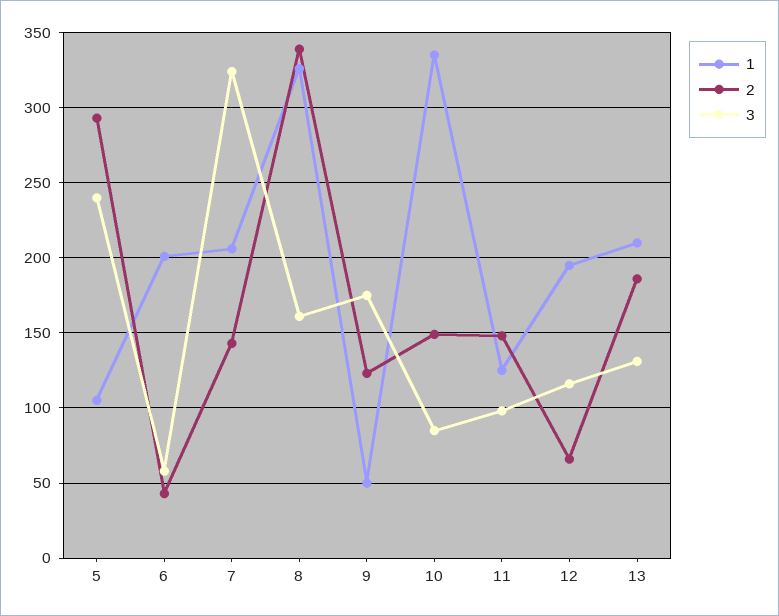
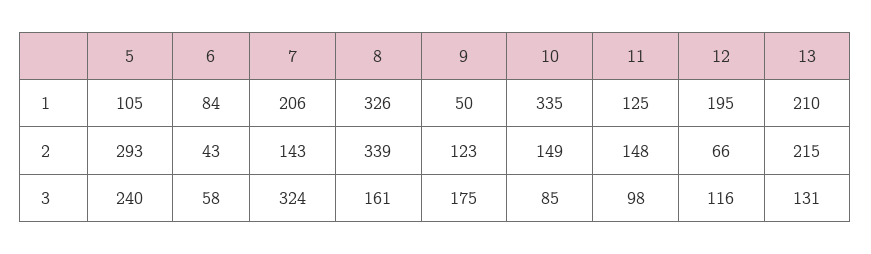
  {
    "1": {
      "5": 105,
-     "6": 200,
+     "6": 84,
      "7": 206,
      "8": 326,
      "9": 50,
      "10": 335,
      "11": 125,
      "12": 195,
      "13": 210
    },
    "2": {
      "5": 293,
      "6": 43,
      "7": 143,
      "8": 339,
      "9": 123,
      "10": 149,
      "11": 148,
      "12": 66,
-     "13": 185
+     "13": 215
    },
    "3": {
      "5": 240,
      "6": 58,
      "7": 324,
      "8": 161,
      "9": 175,
      "10": 85,
      "11": 98,
      "12": 116,
      "13": 131
    }
  }

